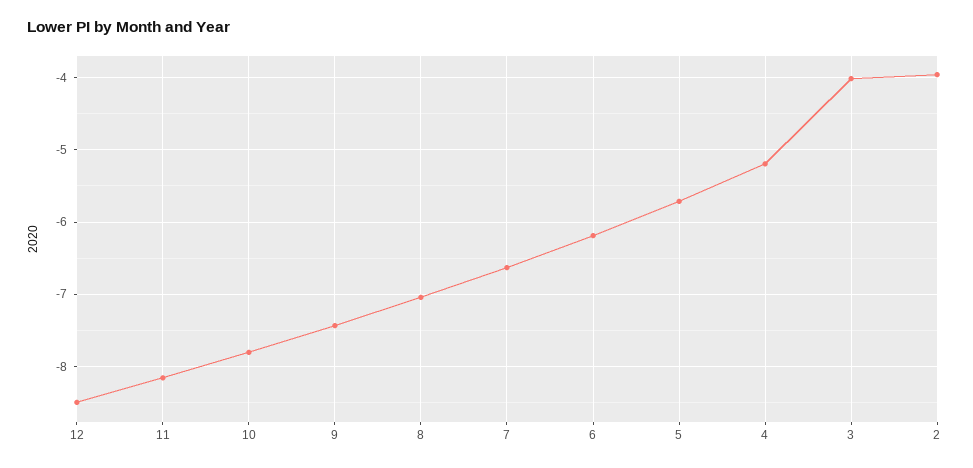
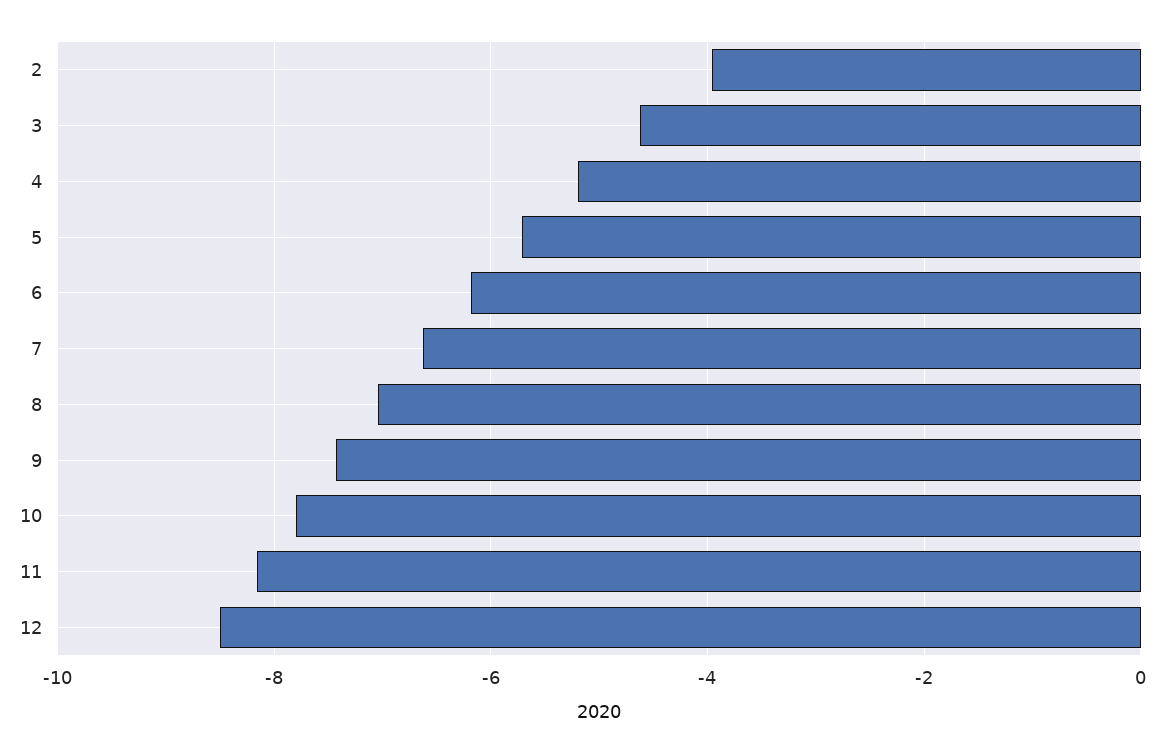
  {
    "12": -8.5,
    "11": -8.2,
    "10": -7.8,
    "9": -7.4,
    "8": -7,
    "7": -6.6,
    "6": -6.2,
    "5": -5.7,
    "4": -5.2,
-   "3": -4,
+   "3": -4.6,
    "2": -4
  }

